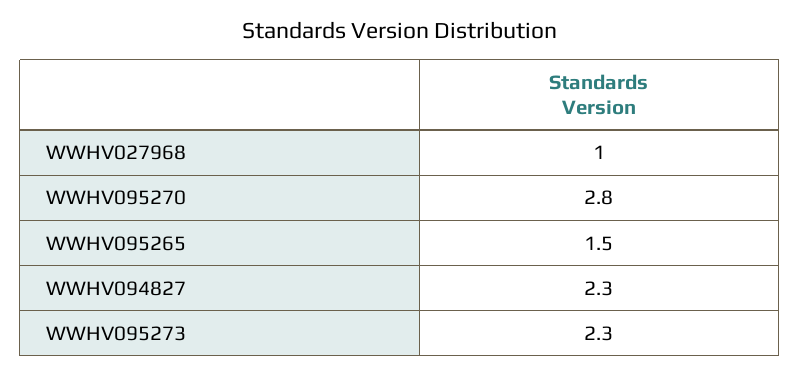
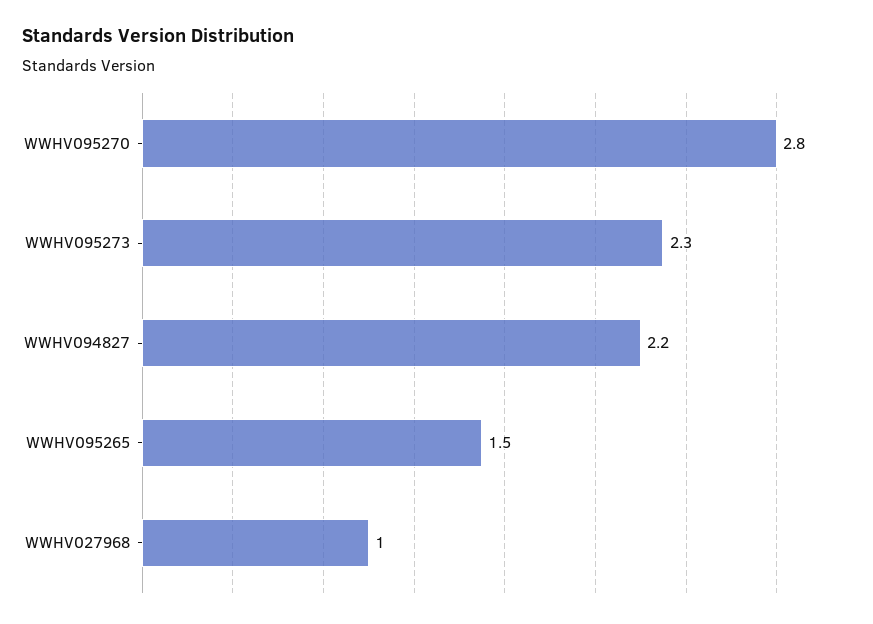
  {
    "WWHV027968": 1,
    "WWHV095270": 2.8,
    "WWHV095265": 1.5,
-   "WWHV094827": 2.3,
+   "WWHV094827": 2.2,
    "WWHV095273": 2.3
  }

